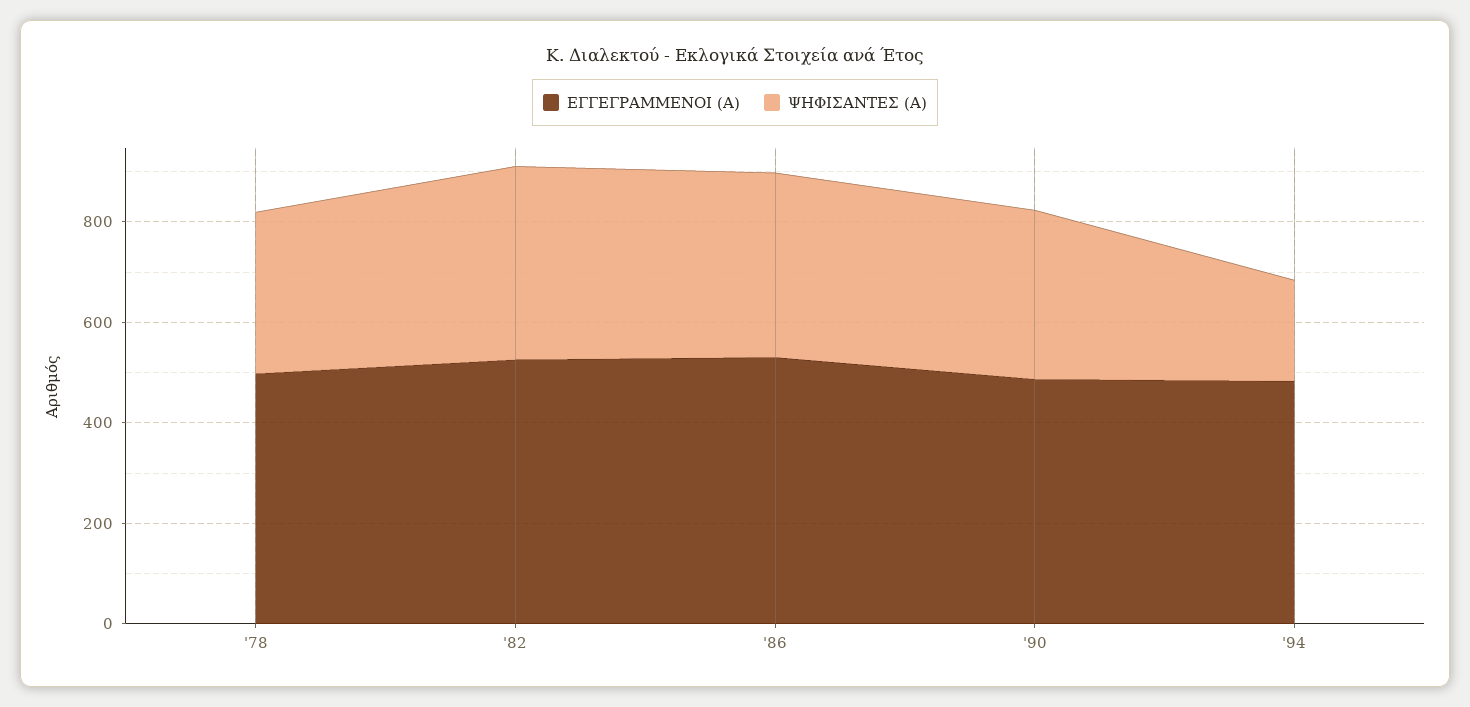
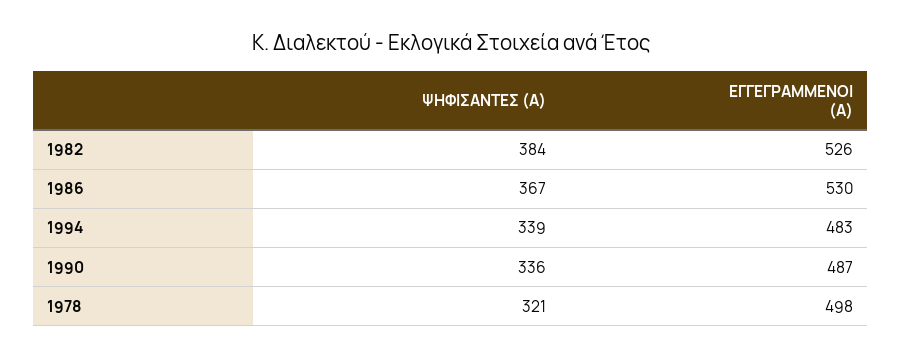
  {
    "ΕΓΓΕΓΡΑΜΜΕΝΟΙ (Α)": {
      "'78": 498,
      "'82": 526,
      "'86": 530,
      "'90": 487,
      "'94": 483
    },
    "ΨΗΦΙΣΑΝΤΕΣ (Α)": {
      "'78": 321,
      "'82": 384,
      "'86": 367,
      "'90": 336,
-     "'94": 200
+     "'94": 339
    }
  }

